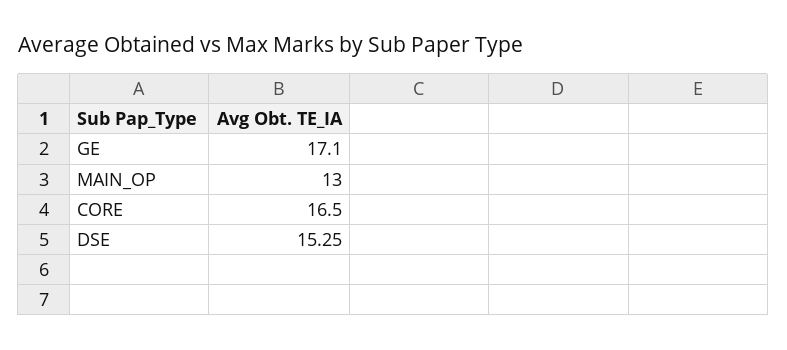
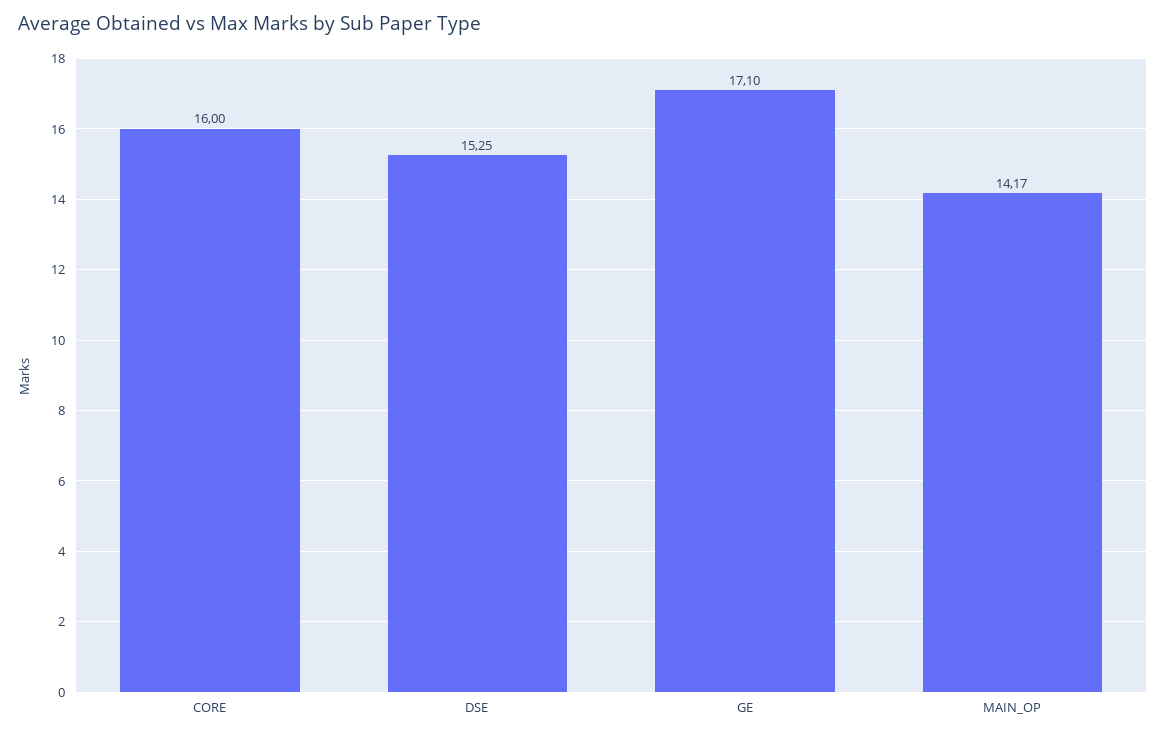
  {
    "GE": 17.1,
-   "MAIN_OP": 13,
+   "MAIN_OP": 14.17,
-   "CORE": 16.5,
+   "CORE": 16,
    "DSE": 15.25
  }

